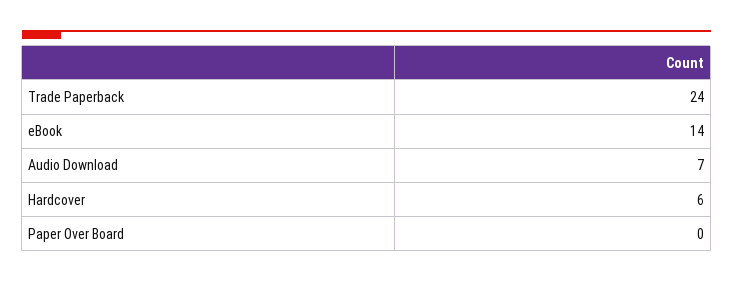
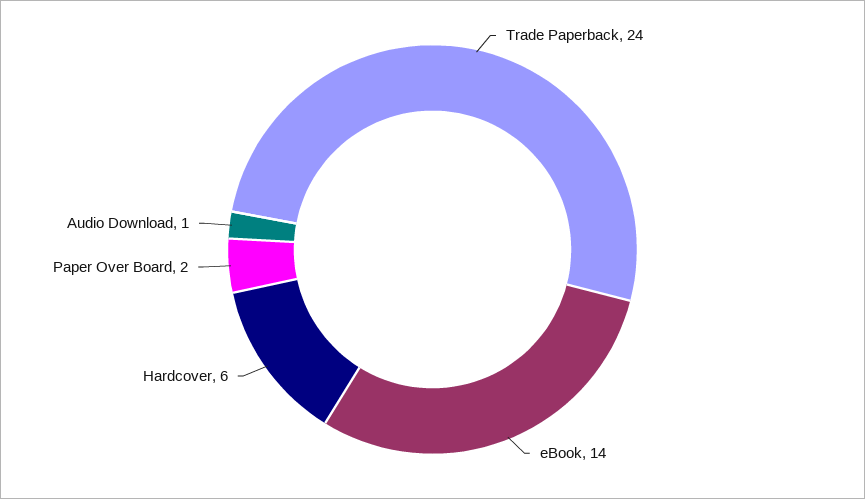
  {
    "Trade Paperback": 24,
    "eBook": 14,
-   "Audio Download": 7,
+   "Audio Download": 1,
    "Hardcover": 6,
-   "Paper Over Board": 0
+   "Paper Over Board": 2
  }

